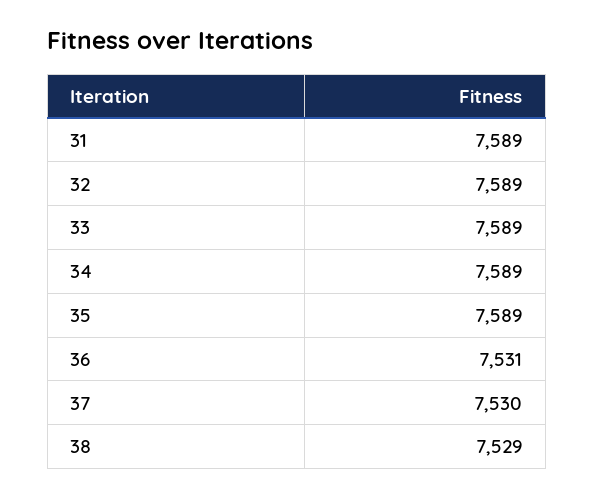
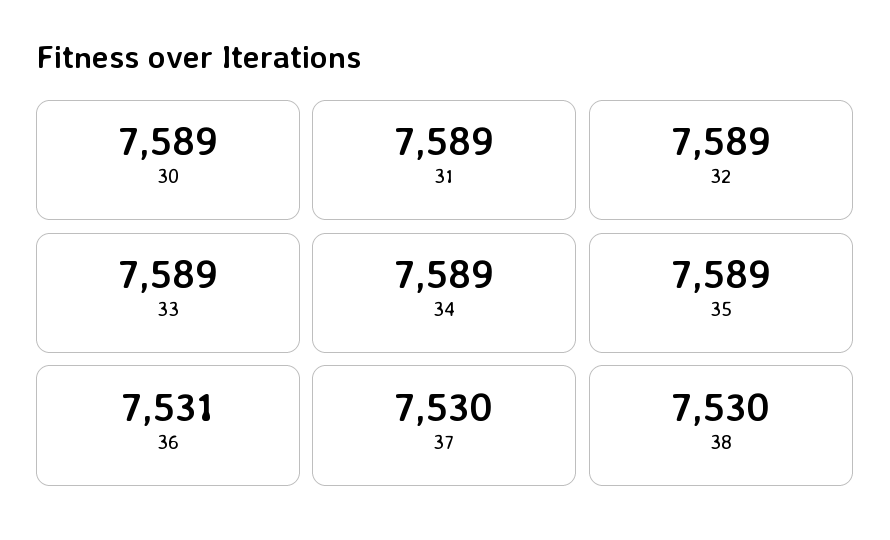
  {
    "31": 7589,
    "32": 7589,
    "33": 7589,
    "34": 7589,
    "35": 7589,
    "36": 7531,
    "37": 7530,
-   "38": 7529
+   "38": 7530,
+   "30": 7589
  }

